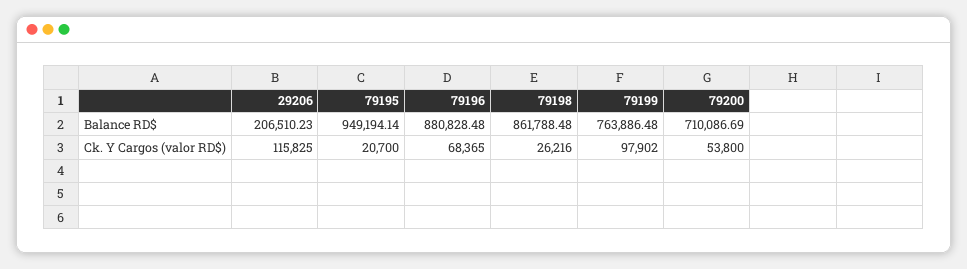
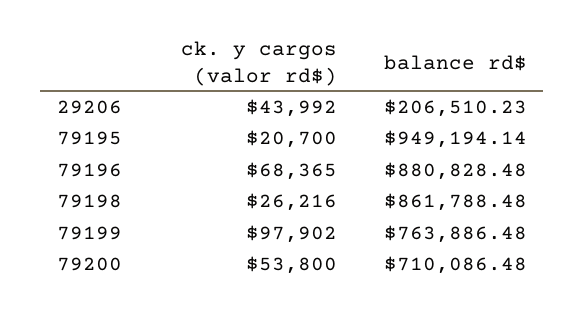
  {
    "29206": {
      "Balance RD$": 206510.23,
-     "Ck. Y Cargos (valor RD$)": 115825
+     "Ck. Y Cargos (valor RD$)": 43992
    },
    "79195": {
      "Balance RD$": 949194.14,
      "Ck. Y Cargos (valor RD$)": 20700
    },
    "79196": {
      "Balance RD$": 880828.48,
      "Ck. Y Cargos (valor RD$)": 68365
    },
    "79198": {
      "Balance RD$": 861788.48,
      "Ck. Y Cargos (valor RD$)": 26216
    },
    "79199": {
      "Balance RD$": 763886.48,
      "Ck. Y Cargos (valor RD$)": 97902
    },
    "79200": {
-     "Balance RD$": 710086.69,
+     "Balance RD$": 710086.48,
      "Ck. Y Cargos (valor RD$)": 53800
    }
  }

